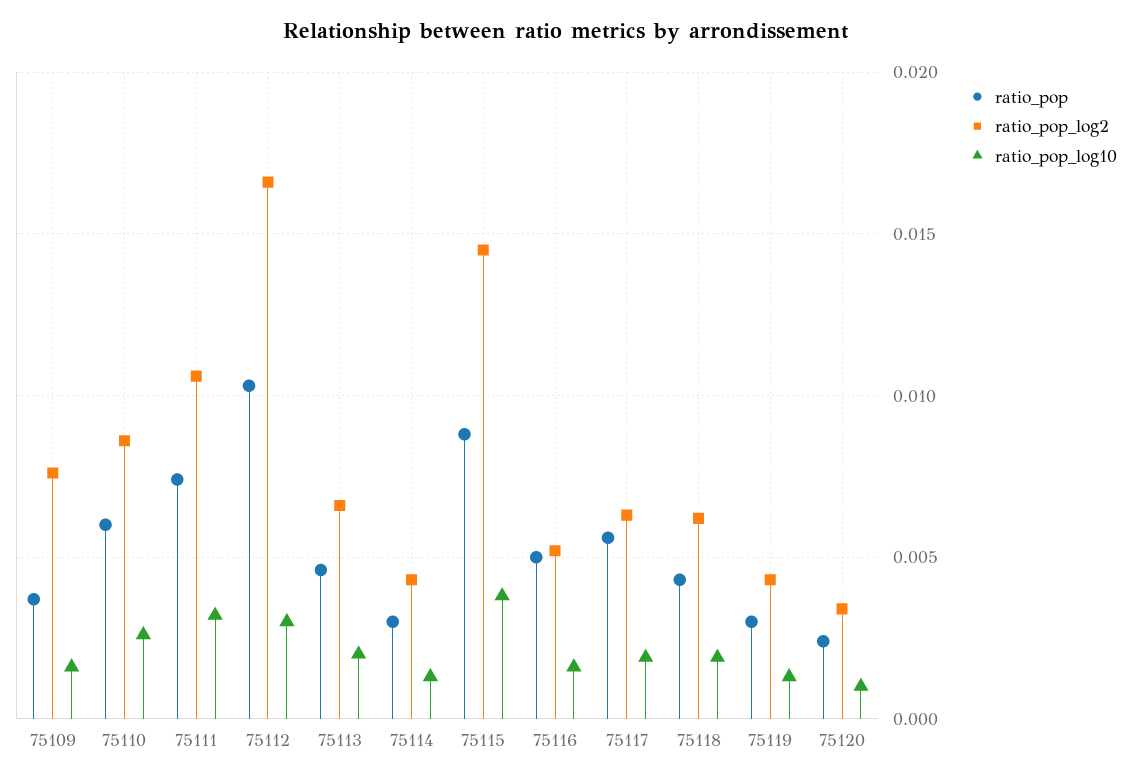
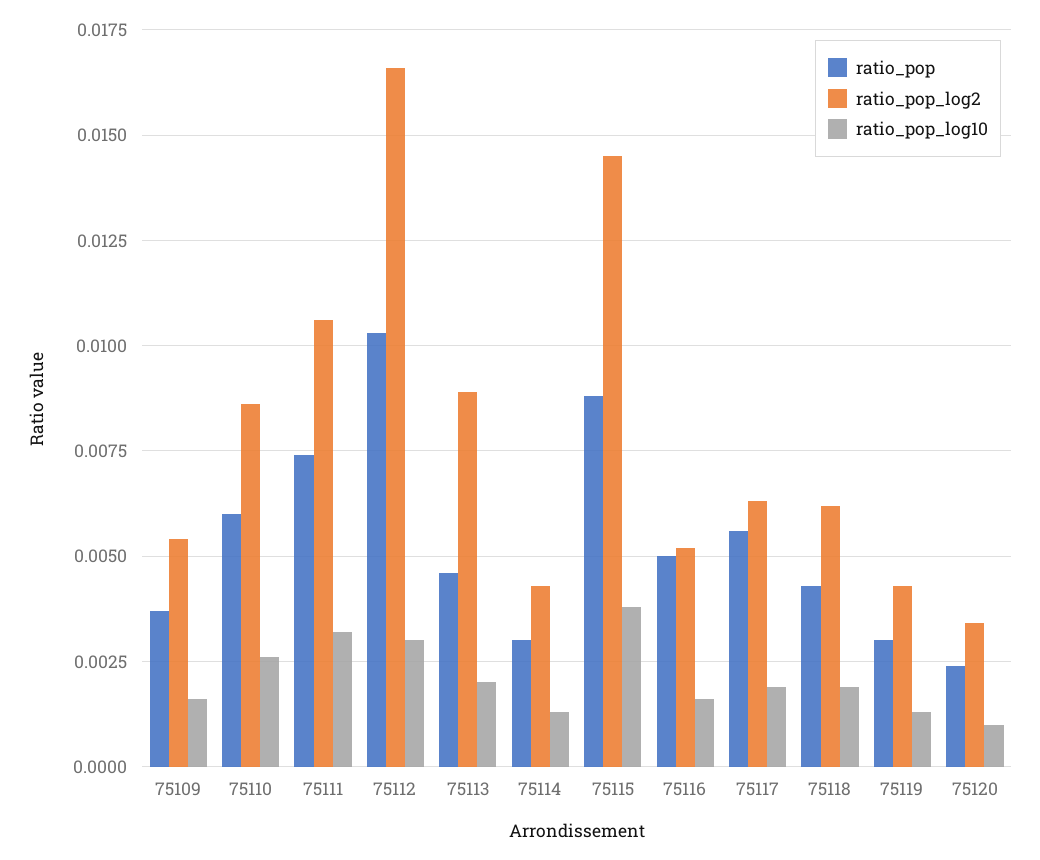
  {
    "ratio_pop": {
      "75109": 0.0035,
      "75110": 0.006,
      "75111": 0.0075,
      "75112": 0.0105,
      "75113": 0.0045,
      "75114": 0.003,
      "75115": 0.009,
      "75116": 0.005,
      "75117": 0.0055,
      "75118": 0.0045,
      "75119": 0.003,
      "75120": 0.0025
    },
    "ratio_pop_log2": {
-     "75109": 0.0075,
+     "75109": 0.0055,
      "75110": 0.0085,
      "75111": 0.0105,
      "75112": 0.0165,
-     "75113": 0.0065,
+     "75113": 0.009,
      "75114": 0.0045,
      "75115": 0.0145,
      "75116": 0.005,
      "75117": 0.0065,
      "75118": 0.006,
      "75119": 0.0045,
      "75120": 0.0035
    },
    "ratio_pop_log10": {
      "75109": 0.0015,
      "75110": 0.0025,
      "75111": 0.003,
      "75112": 0.003,
      "75113": 0.002,
      "75114": 0.0015,
      "75115": 0.004,
      "75116": 0.0015,
      "75117": 0.002,
      "75118": 0.002,
      "75119": 0.0015,
      "75120": 0.001
    }
  }

